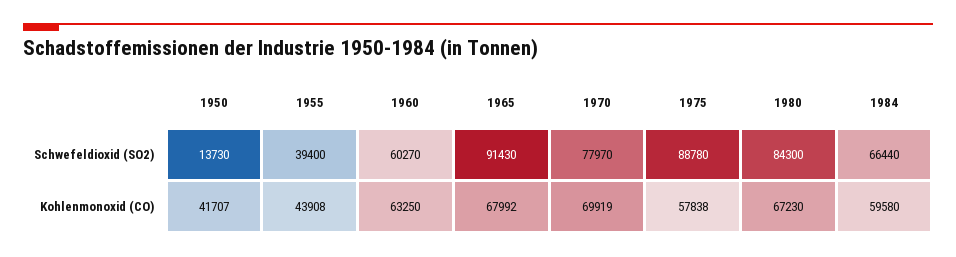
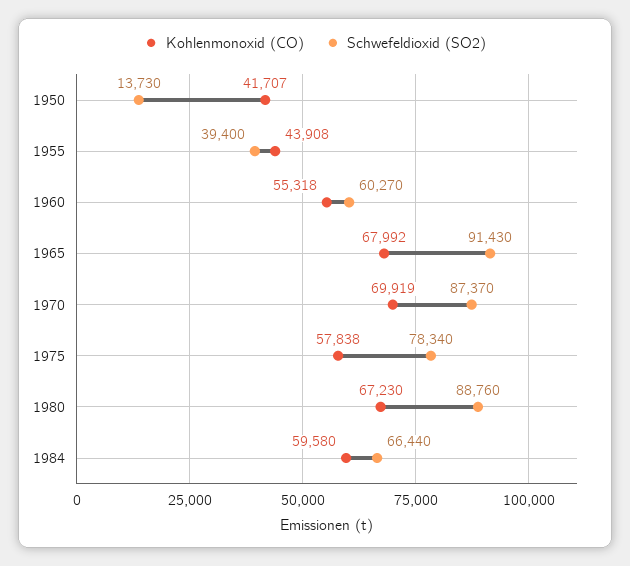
  {
    "Schwefeldioxid (SO2)": {
      "1950": 13730,
      "1955": 39400,
      "1960": 60270,
      "1965": 91430,
-     "1970": 77970,
+     "1970": 87370,
-     "1975": 88780,
+     "1975": 78340,
-     "1980": 84300,
+     "1980": 88760,
      "1984": 66440
    },
    "Kohlenmonoxid (CO)": {
      "1950": 41707,
      "1955": 43908,
-     "1960": 63250,
+     "1960": 55318,
      "1965": 67992,
      "1970": 69919,
      "1975": 57838,
      "1980": 67230,
      "1984": 59580
    }
  }

